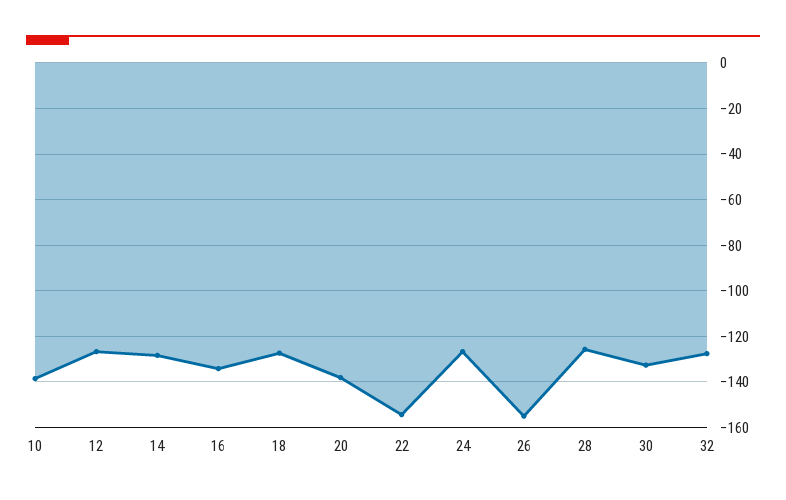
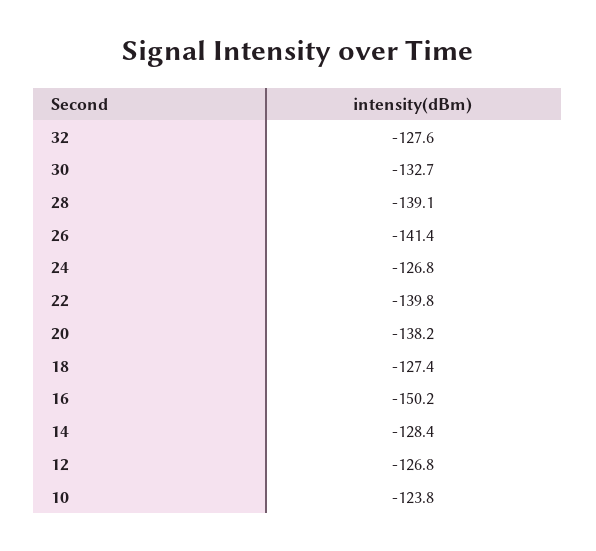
  {
-   "10": -140,
+   "10": -123.8,
    "12": -126.8,
    "14": -128.4,
-   "16": -135,
+   "16": -150.2,
    "18": -127.4,
    "20": -138.2,
-   "22": -155,
+   "22": -139.8,
    "24": -126.8,
-   "26": -155,
+   "26": -141.4,
-   "28": -125,
+   "28": -139.1,
    "30": -132.7,
    "32": -127.6
  }

